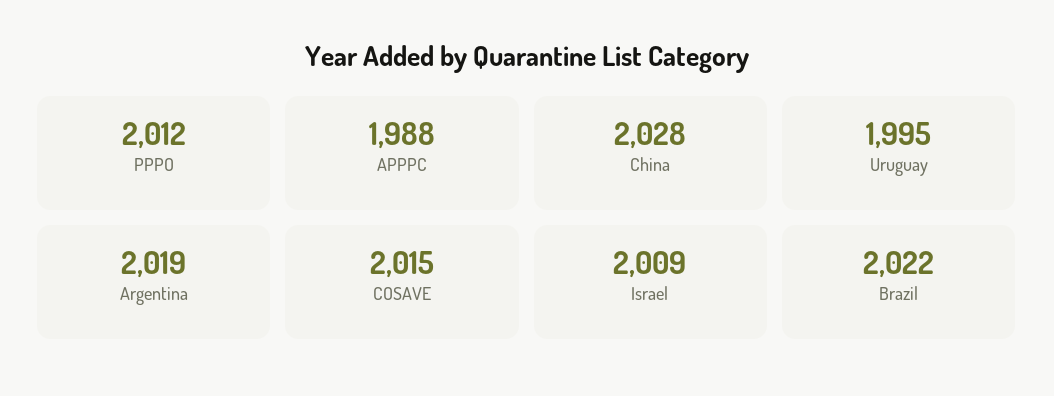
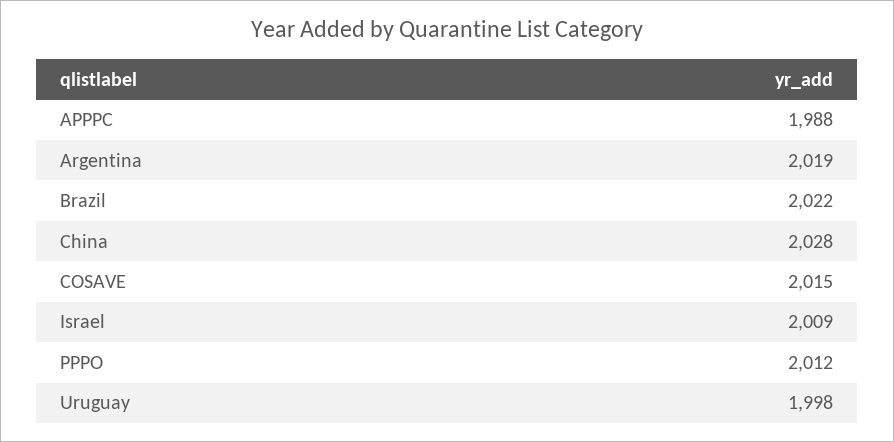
  {
    "PPPO": 2012,
    "APPPC": 1988,
    "China": 2028,
-   "Uruguay": 1995,
+   "Uruguay": 1998,
    "Argentina": 2019,
    "COSAVE": 2015,
    "Israel": 2009,
    "Brazil": 2022
  }

